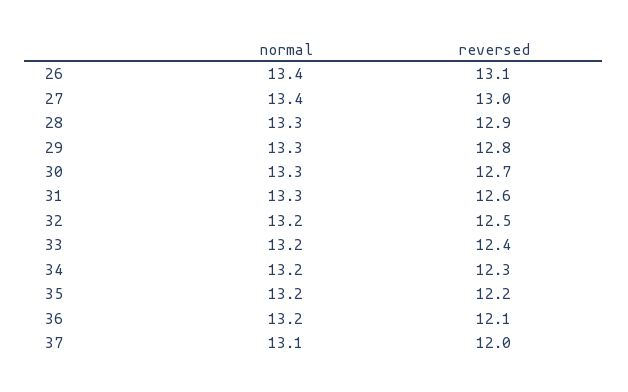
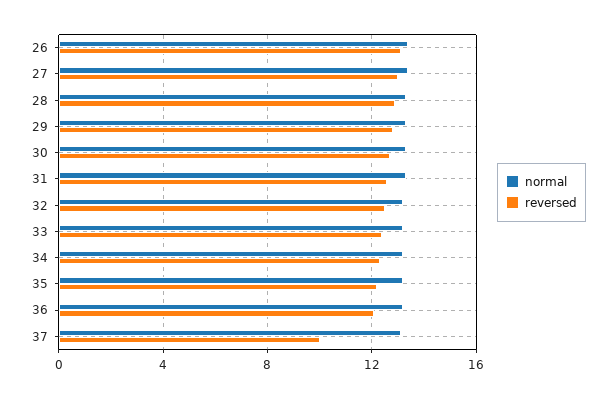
  {
    "normal": {
      "26": 13.4,
      "27": 13.4,
      "28": 13.3,
      "29": 13.3,
      "30": 13.3,
      "31": 13.3,
      "32": 13.2,
      "33": 13.2,
      "34": 13.2,
      "35": 13.2,
      "36": 13.2,
      "37": 13.1
    },
    "reversed": {
      "26": 13.1,
      "27": 13,
      "28": 12.9,
      "29": 12.8,
      "30": 12.7,
      "31": 12.6,
      "32": 12.5,
      "33": 12.4,
      "34": 12.3,
      "35": 12.2,
      "36": 12.1,
-     "37": 12
+     "37": 10
    }
  }

